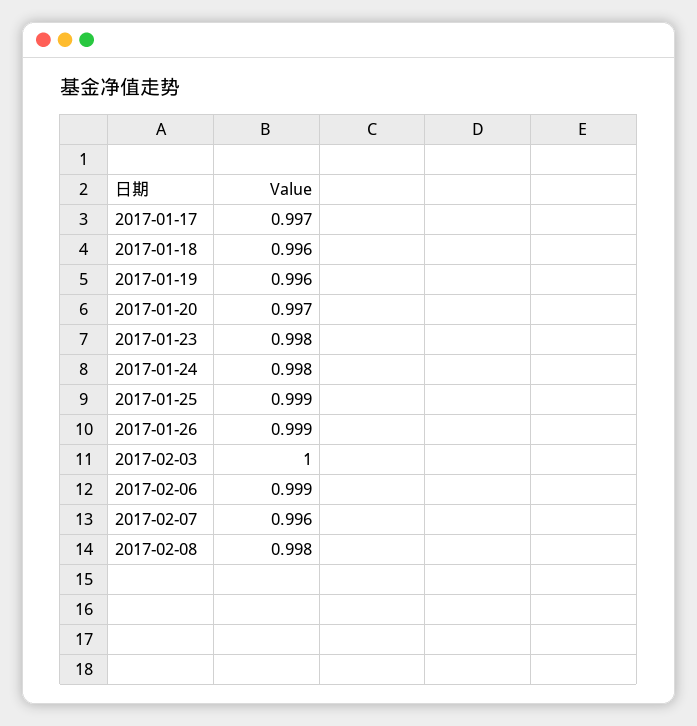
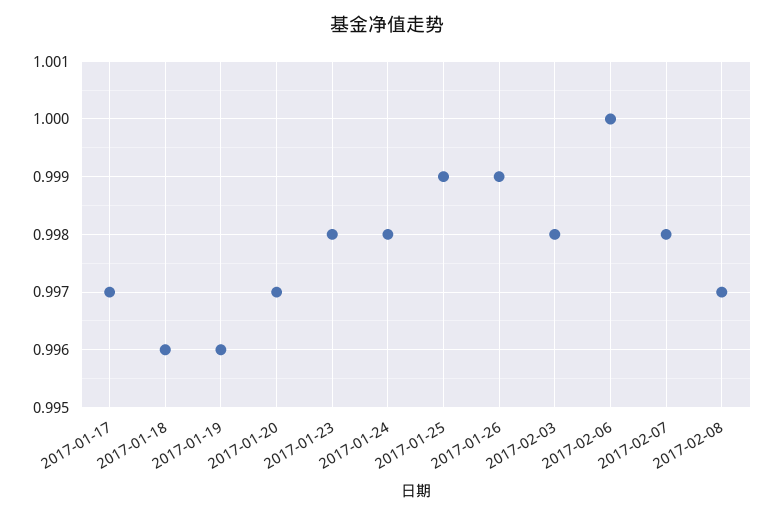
  {
    "2017-01-17": 0.997,
    "2017-01-18": 0.996,
    "2017-01-19": 0.996,
    "2017-01-20": 0.997,
    "2017-01-23": 0.998,
    "2017-01-24": 0.998,
    "2017-01-25": 0.999,
    "2017-01-26": 0.999,
-   "2017-02-03": 1,
+   "2017-02-03": 0.998,
-   "2017-02-06": 0.999,
+   "2017-02-06": 1,
-   "2017-02-07": 0.996,
+   "2017-02-07": 0.998,
-   "2017-02-08": 0.998
+   "2017-02-08": 0.997
  }

